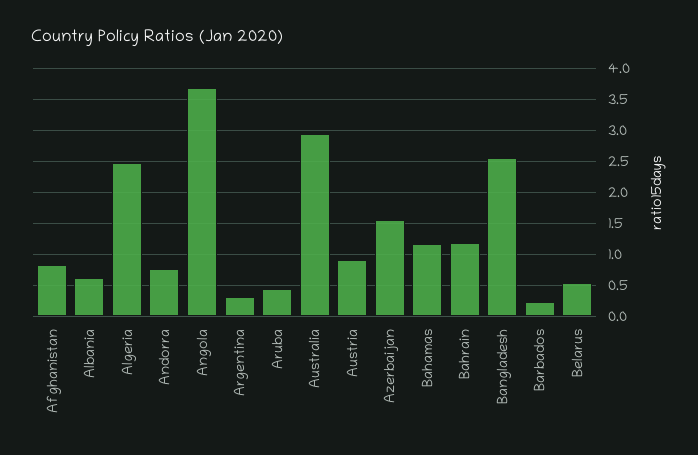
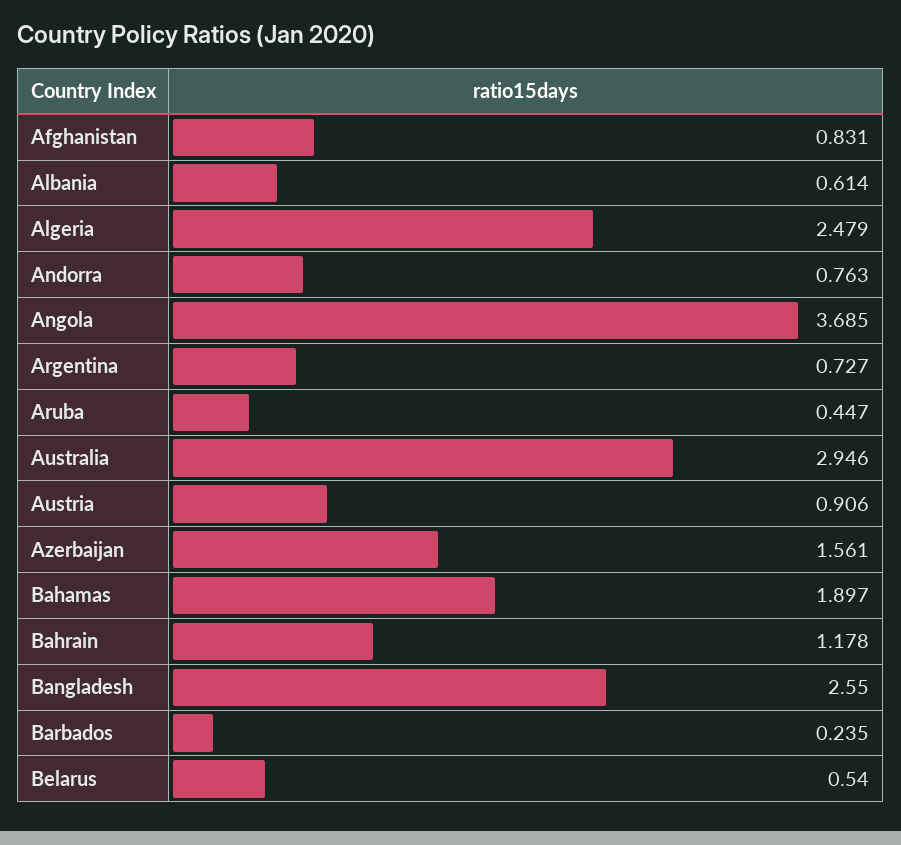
  {
    "Afghanistan": 0.831,
    "Albania": 0.614,
    "Algeria": 2.479,
    "Andorra": 0.763,
    "Angola": 3.685,
-   "Argentina": 0.3,
+   "Argentina": 0.727,
    "Aruba": 0.447,
    "Australia": 2.946,
    "Austria": 0.906,
    "Azerbaijan": 1.561,
-   "Bahamas": 1.2,
+   "Bahamas": 1.897,
    "Bahrain": 1.178,
    "Bangladesh": 2.55,
    "Barbados": 0.235,
    "Belarus": 0.54
  }

